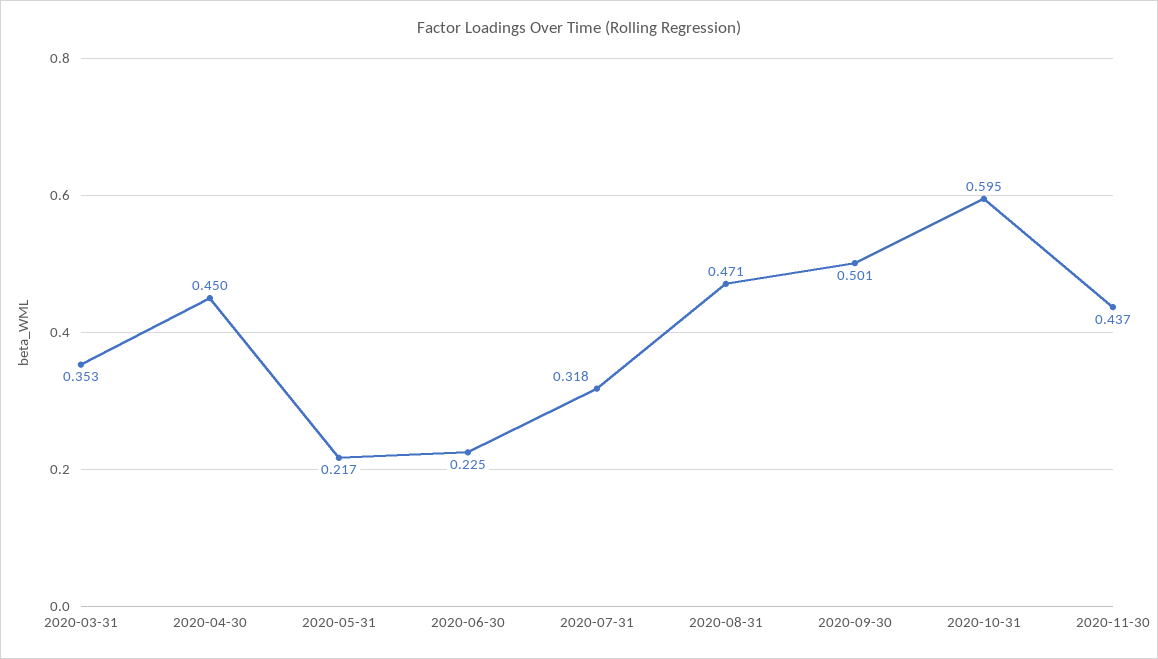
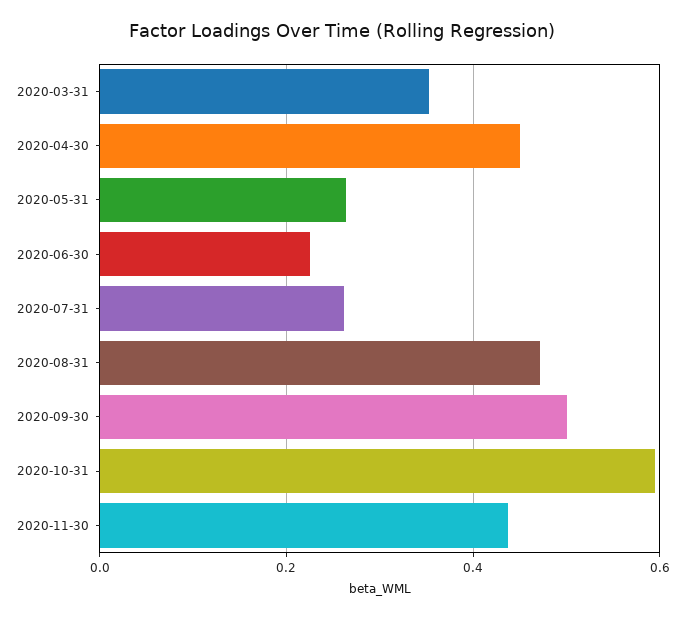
  {
    "2020-03-31": 0.353,
    "2020-04-30": 0.45,
-   "2020-05-31": 0.217,
+   "2020-05-31": 0.26,
    "2020-06-30": 0.225,
-   "2020-07-31": 0.318,
+   "2020-07-31": 0.26,
    "2020-08-31": 0.471,
    "2020-09-30": 0.501,
    "2020-10-31": 0.595,
    "2020-11-30": 0.437
  }

